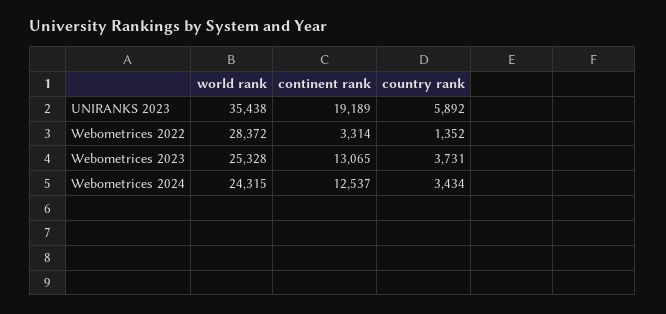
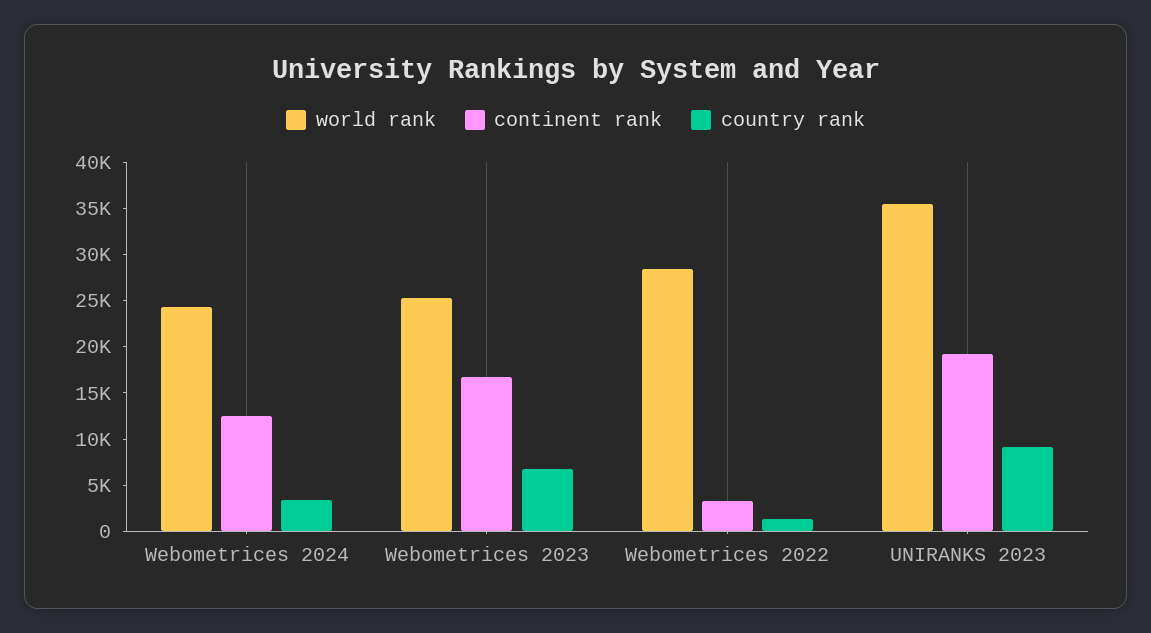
  {
    "world rank": {
      "UNIRANKS 2023": 35438,
      "Webometrices 2022": 28372,
      "Webometrices 2023": 25328,
      "Webometrices 2024": 24315
    },
    "continent rank": {
      "UNIRANKS 2023": 19189,
      "Webometrices 2022": 3314,
-     "Webometrices 2023": 13065,
+     "Webometrices 2023": 17000,
      "Webometrices 2024": 12537
    },
    "country rank": {
-     "UNIRANKS 2023": 5892,
+     "UNIRANKS 2023": 9000,
      "Webometrices 2022": 1352,
-     "Webometrices 2023": 3731,
+     "Webometrices 2023": 7000,
      "Webometrices 2024": 3434
    }
  }

